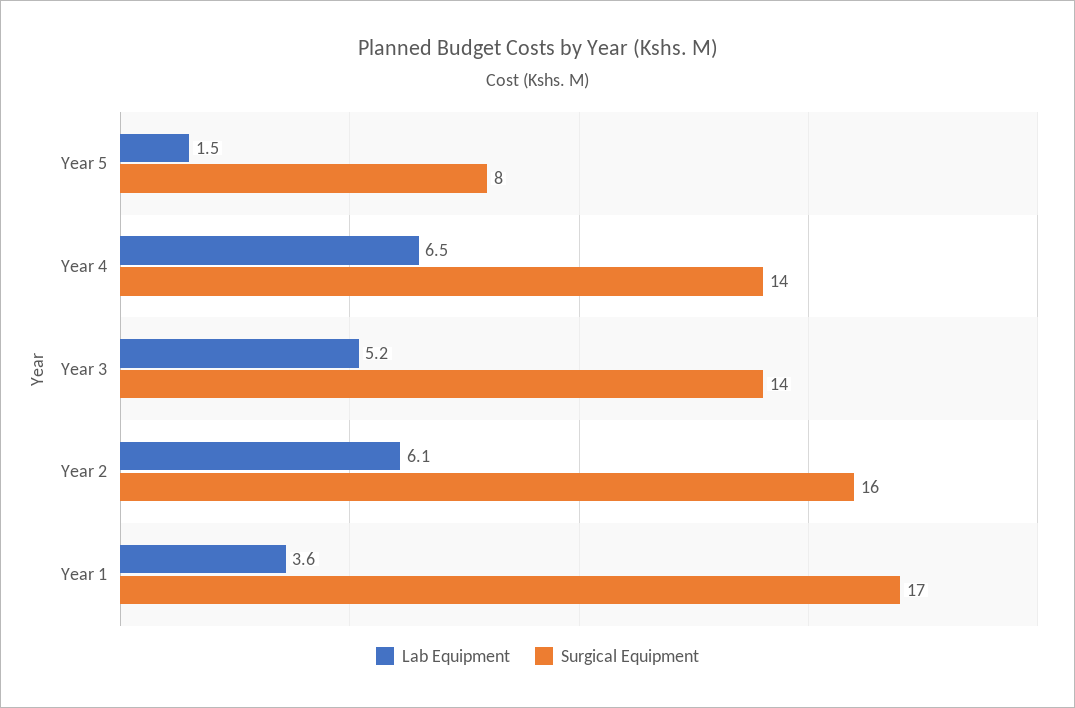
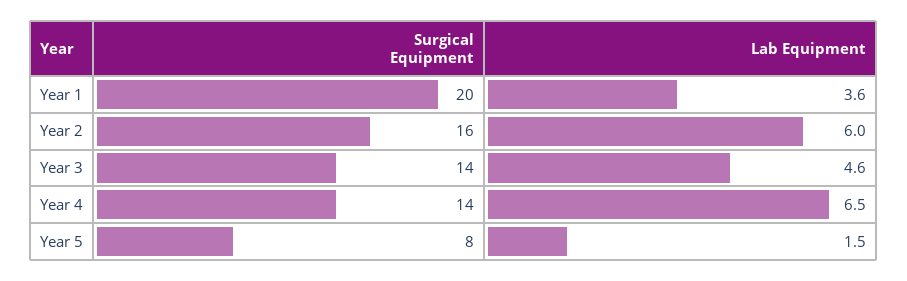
  {
    "Lab Equipment": {
      "Year 5": 1.5,
      "Year 4": 6.5,
-     "Year 3": 5.2,
+     "Year 3": 4.6,
-     "Year 2": 6.1,
+     "Year 2": 6,
      "Year 1": 3.6
    },
    "Surgical Equipment": {
      "Year 5": 8,
      "Year 4": 14,
      "Year 3": 14,
      "Year 2": 16,
-     "Year 1": 17
+     "Year 1": 20
    }
  }

